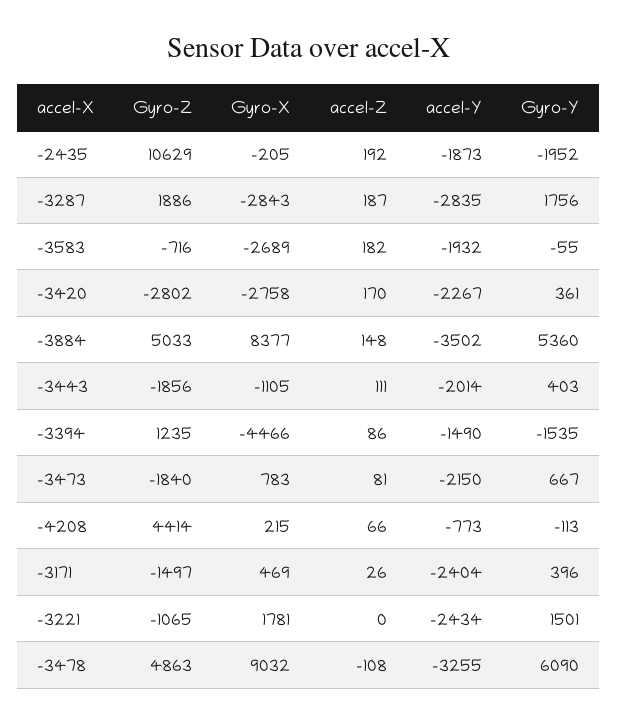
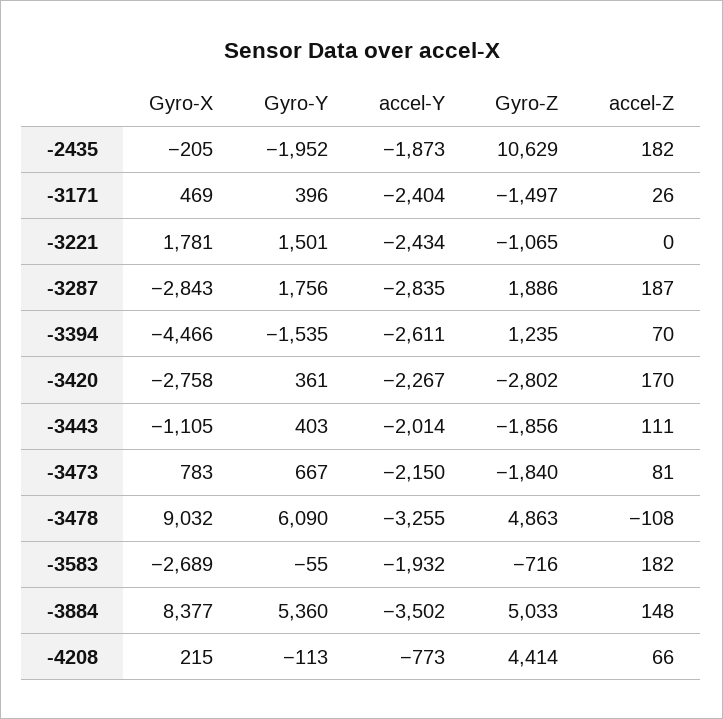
  {
    "Gyro-Z": {
      "-2435": 10629,
      "-3287": 1886,
      "-3583": -716,
      "-3420": -2802,
      "-3884": 5033,
      "-3443": -1856,
      "-3394": 1235,
      "-3473": -1840,
      "-4208": 4414,
      "-3171": -1497,
      "-3221": -1065,
      "-3478": 4863
    },
    "Gyro-X": {
      "-2435": -205,
      "-3287": -2843,
      "-3583": -2689,
      "-3420": -2758,
      "-3884": 8377,
      "-3443": -1105,
      "-3394": -4466,
      "-3473": 783,
      "-4208": 215,
      "-3171": 469,
      "-3221": 1781,
      "-3478": 9032
    },
    "accel-Z": {
-     "-2435": 192,
+     "-2435": 182,
      "-3287": 187,
      "-3583": 182,
      "-3420": 170,
      "-3884": 148,
      "-3443": 111,
-     "-3394": 86,
+     "-3394": 70,
      "-3473": 81,
      "-4208": 66,
      "-3171": 26,
      "-3221": 0,
      "-3478": -108
    },
    "accel-Y": {
      "-2435": -1873,
      "-3287": -2835,
      "-3583": -1932,
      "-3420": -2267,
      "-3884": -3502,
      "-3443": -2014,
-     "-3394": -1490,
+     "-3394": -2611,
      "-3473": -2150,
      "-4208": -773,
      "-3171": -2404,
      "-3221": -2434,
      "-3478": -3255
    },
    "Gyro-Y": {
      "-2435": -1952,
      "-3287": 1756,
      "-3583": -55,
      "-3420": 361,
      "-3884": 5360,
      "-3443": 403,
      "-3394": -1535,
      "-3473": 667,
      "-4208": -113,
      "-3171": 396,
      "-3221": 1501,
      "-3478": 6090
    }
  }

